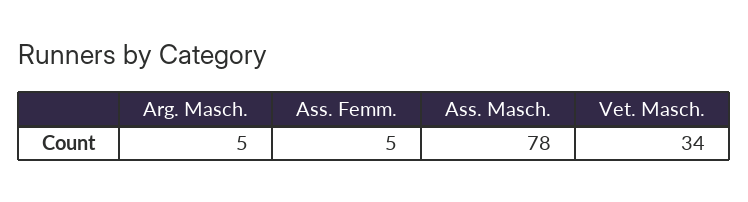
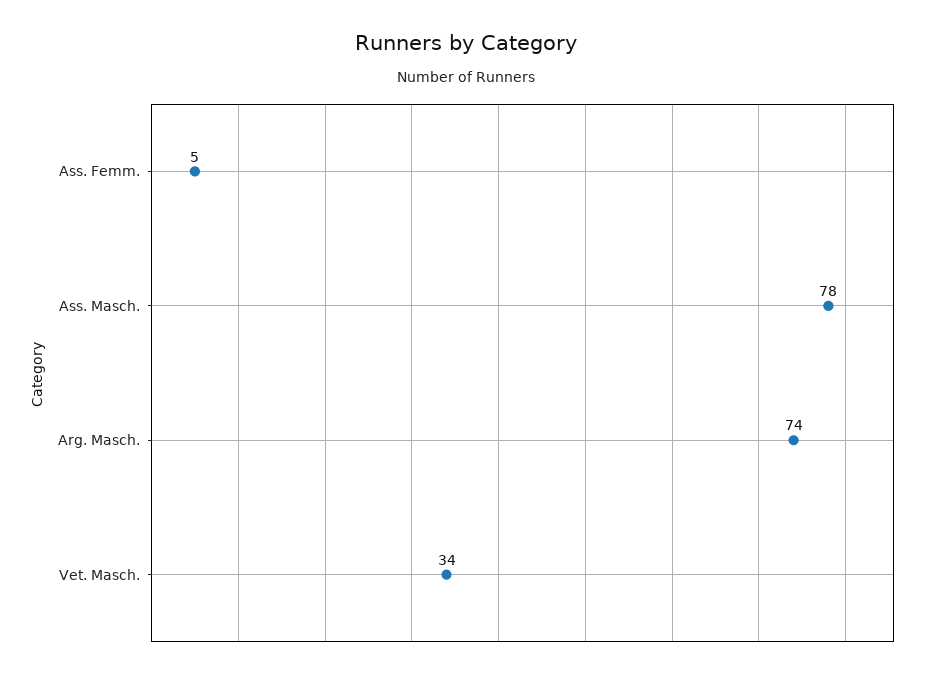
  {
-   "Arg. Masch.": 5,
+   "Arg. Masch.": 74,
    "Ass. Femm.": 5,
    "Ass. Masch.": 78,
    "Vet. Masch.": 34
  }

